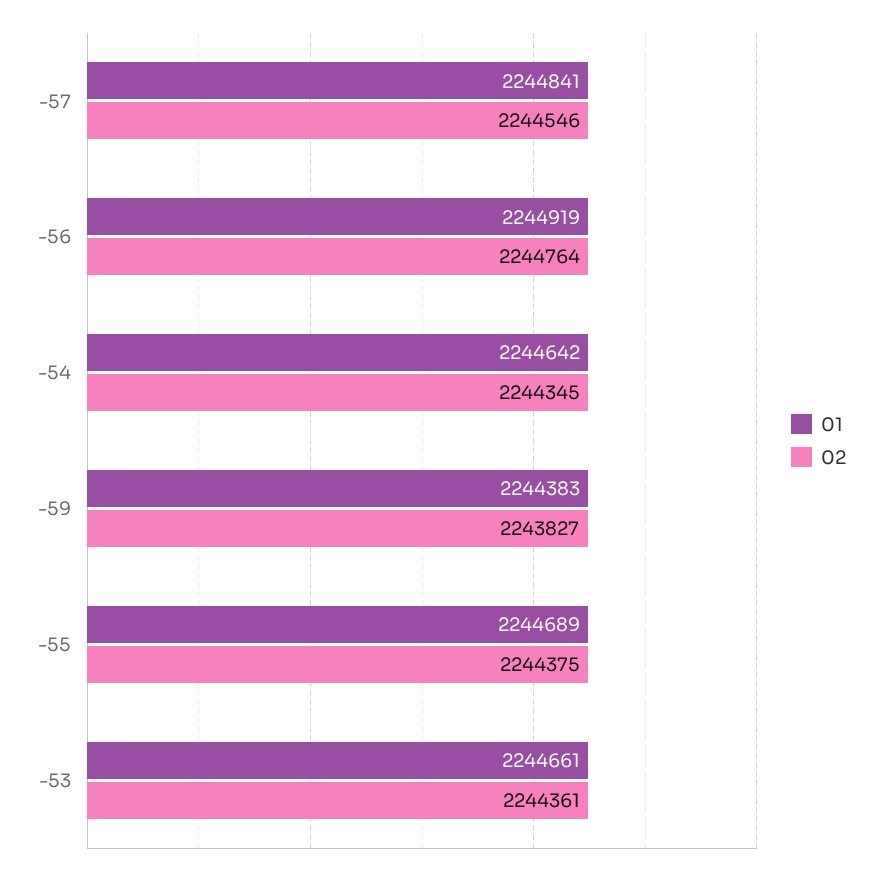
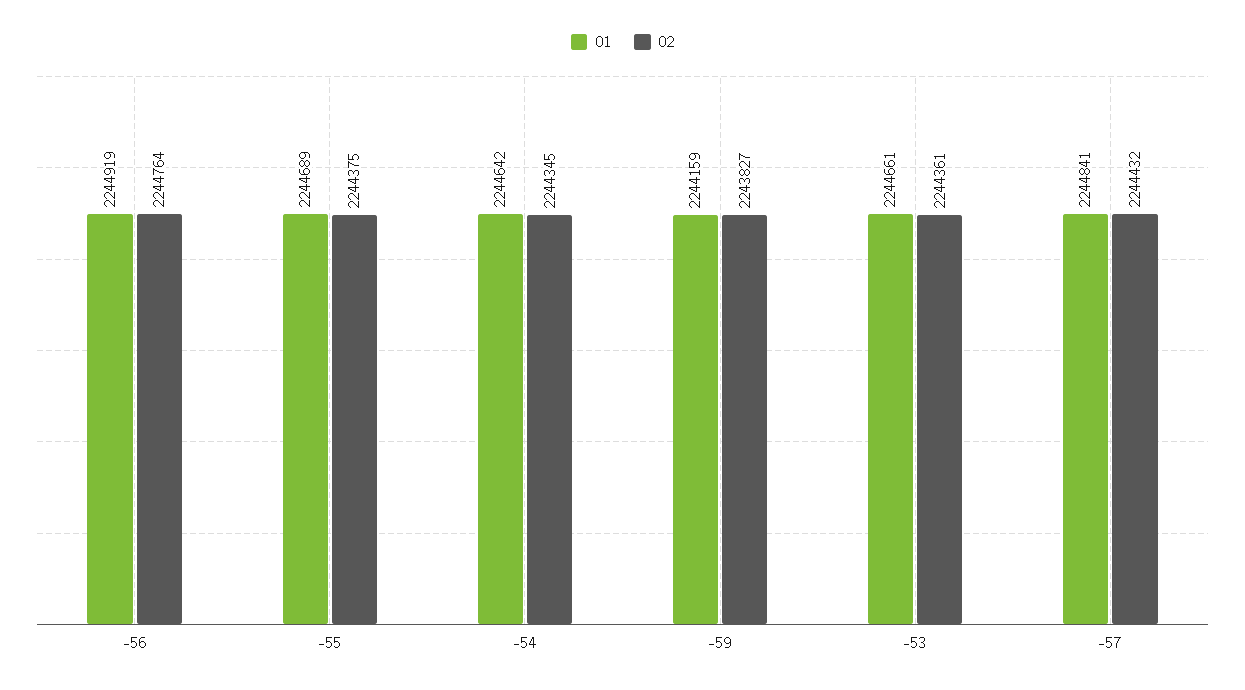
  {
    "01": {
      "-57": 2244841,
      "-56": 2244919,
      "-54": 2244642,
-     "-59": 2244383,
+     "-59": 2244159,
      "-55": 2244689,
      "-53": 2244661
    },
    "02": {
-     "-57": 2244546,
+     "-57": 2244432,
      "-56": 2244764,
      "-54": 2244345,
      "-59": 2243827,
      "-55": 2244375,
      "-53": 2244361
    }
  }

